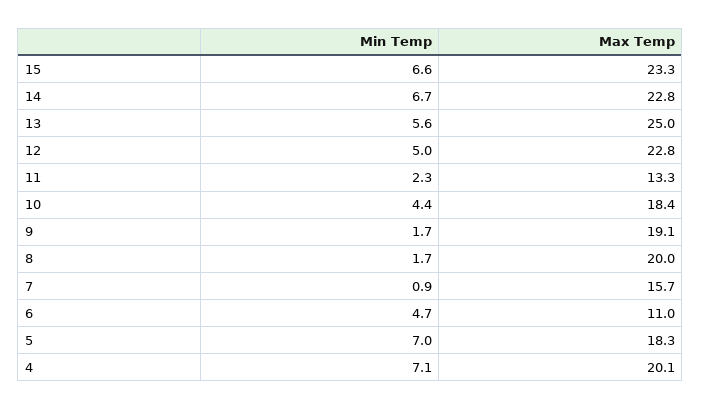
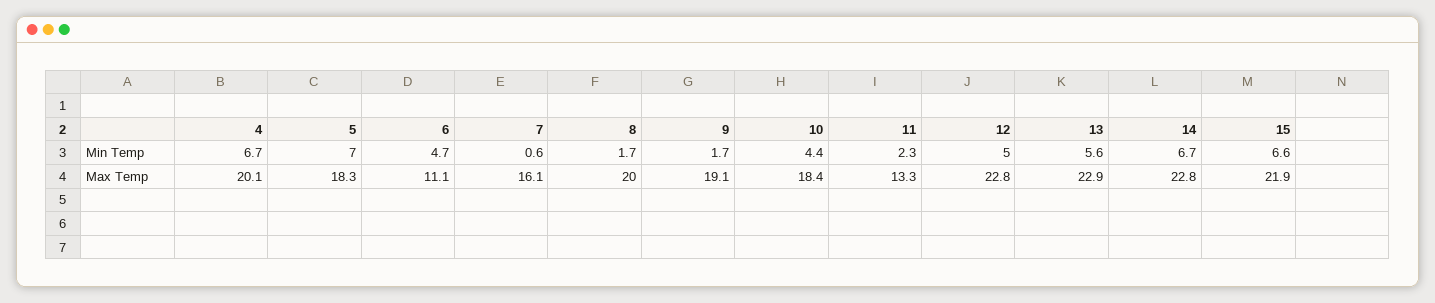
  {
    "Min Temp": {
      "15": 6.6,
      "14": 6.7,
      "13": 5.6,
      "12": 5,
      "11": 2.3,
      "10": 4.4,
      "9": 1.7,
      "8": 1.7,
-     "7": 0.9,
+     "7": 0.6,
      "6": 4.7,
      "5": 7,
-     "4": 7.1
+     "4": 6.7
    },
    "Max Temp": {
-     "15": 23.3,
+     "15": 21.9,
      "14": 22.8,
-     "13": 25,
+     "13": 22.9,
      "12": 22.8,
      "11": 13.3,
      "10": 18.4,
      "9": 19.1,
      "8": 20,
-     "7": 15.7,
+     "7": 16.1,
-     "6": 11,
+     "6": 11.1,
      "5": 18.3,
      "4": 20.1
    }
  }

